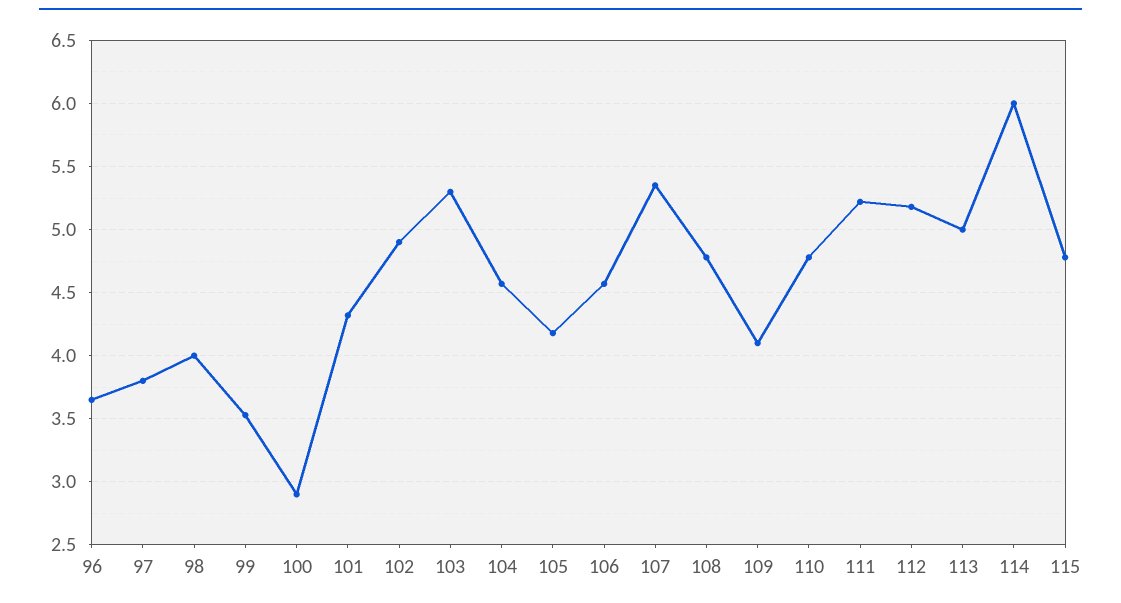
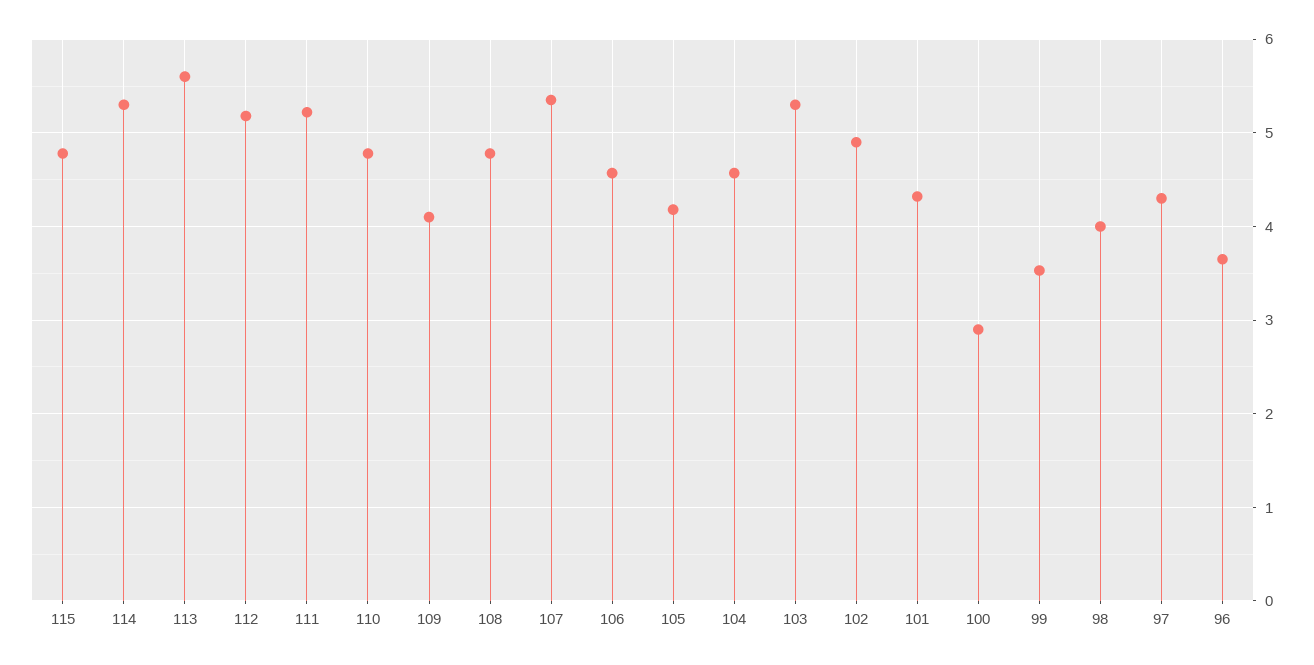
  {
    "96": 3.65,
-   "97": 3.8,
+   "97": 4.3,
    "98": 4,
    "99": 3.55,
    "100": 2.9,
    "101": 4.3,
    "102": 4.9,
    "103": 5.3,
    "104": 4.55,
    "105": 4.2,
    "106": 4.55,
    "107": 5.35,
    "108": 4.8,
    "109": 4.1,
    "110": 4.8,
    "111": 5.2,
    "112": 5.2,
-   "113": 5,
+   "113": 5.6,
-   "114": 6,
+   "114": 5.3,
    "115": 4.8
  }

